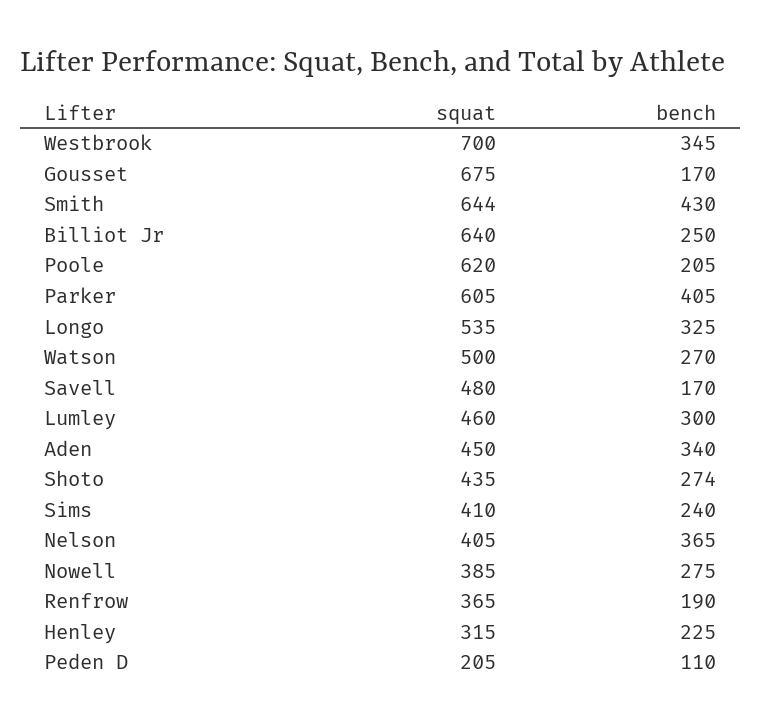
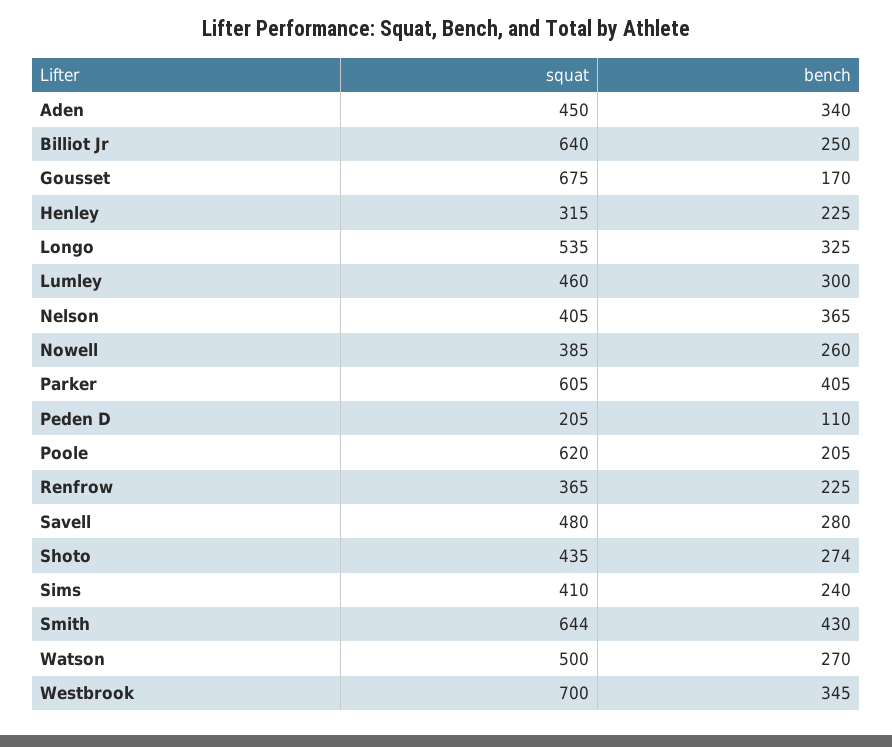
  {
    "squat": {
      "Westbrook": 700,
      "Gousset": 675,
      "Smith": 644,
      "Billiot Jr": 640,
      "Poole": 620,
      "Parker": 605,
      "Longo": 535,
      "Watson": 500,
      "Savell": 480,
      "Lumley": 460,
      "Aden": 450,
      "Shoto": 435,
      "Sims": 410,
      "Nelson": 405,
      "Nowell": 385,
      "Renfrow": 365,
      "Henley": 315,
      "Peden D": 205
    },
    "bench": {
      "Westbrook": 345,
      "Gousset": 170,
      "Smith": 430,
      "Billiot Jr": 250,
      "Poole": 205,
      "Parker": 405,
      "Longo": 325,
      "Watson": 270,
-     "Savell": 170,
+     "Savell": 280,
      "Lumley": 300,
      "Aden": 340,
      "Shoto": 274,
      "Sims": 240,
      "Nelson": 365,
-     "Nowell": 275,
+     "Nowell": 260,
-     "Renfrow": 190,
+     "Renfrow": 225,
      "Henley": 225,
      "Peden D": 110
    }
  }

